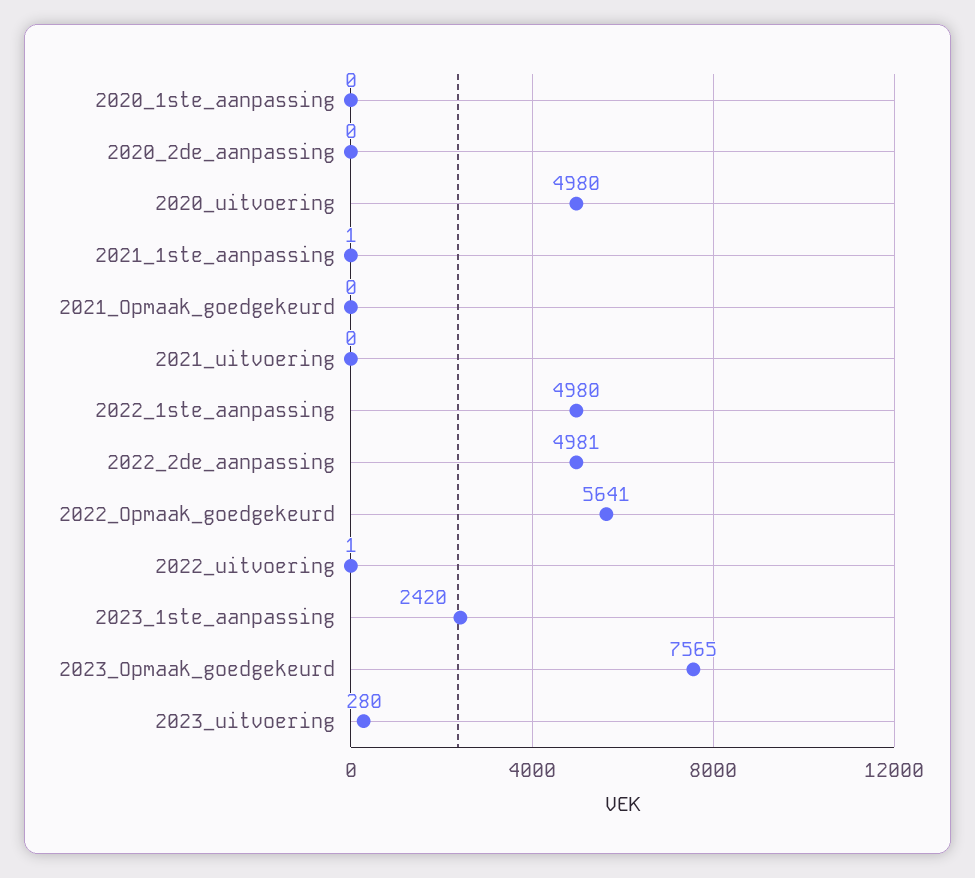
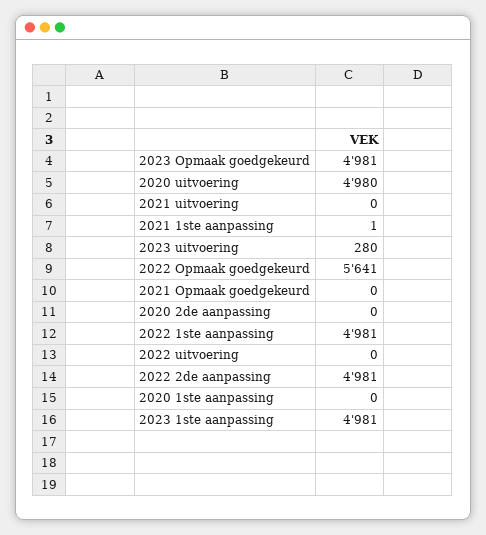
  {
    "2020_1ste_aanpassing": 0,
    "2020_2de_aanpassing": 0,
    "2020_uitvoering": 4980,
    "2021_1ste_aanpassing": 1,
    "2021_Opmaak_goedgekeurd": 0,
    "2021_uitvoering": 0,
-   "2022_1ste_aanpassing": 4980,
+   "2022_1ste_aanpassing": 4981,
    "2022_2de_aanpassing": 4981,
    "2022_Opmaak_goedgekeurd": 5641,
-   "2022_uitvoering": 1,
+   "2022_uitvoering": 0,
-   "2023_1ste_aanpassing": 2420,
+   "2023_1ste_aanpassing": 4981,
-   "2023_Opmaak_goedgekeurd": 7565,
+   "2023_Opmaak_goedgekeurd": 4981,
    "2023_uitvoering": 280
  }

